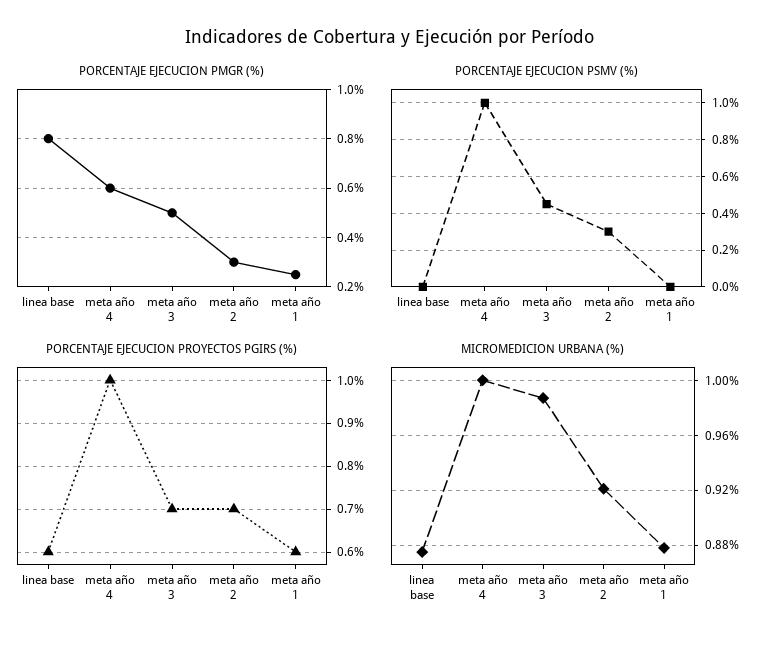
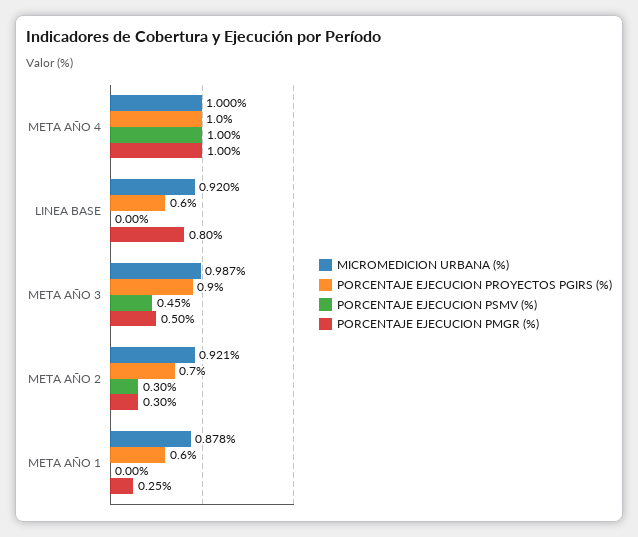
  {
    "PORCENTAJE EJECUCION PMGR (%)": {
      "linea base": 0.8,
-     "meta año 4": 0.6,
+     "meta año 4": 1,
      "meta año 3": 0.5,
      "meta año 2": 0.3,
      "meta año 1": 0.25
    },
    "PORCENTAJE EJECUCION PSMV (%)": {
      "linea base": 0,
      "meta año 4": 1,
      "meta año 3": 0.45,
      "meta año 2": 0.3,
      "meta año 1": 0
    },
    "PORCENTAJE EJECUCION PROYECTOS PGIRS (%)": {
      "linea base": 0.6,
      "meta año 4": 1,
-     "meta año 3": 0.7,
+     "meta año 3": 0.9,
      "meta año 2": 0.7,
      "meta año 1": 0.6
    },
    "MICROMEDICION URBANA (%)": {
-     "linea base": 0.875,
+     "linea base": 0.92,
      "meta año 4": 1,
      "meta año 3": 0.987,
      "meta año 2": 0.921,
      "meta año 1": 0.878
    }
  }

